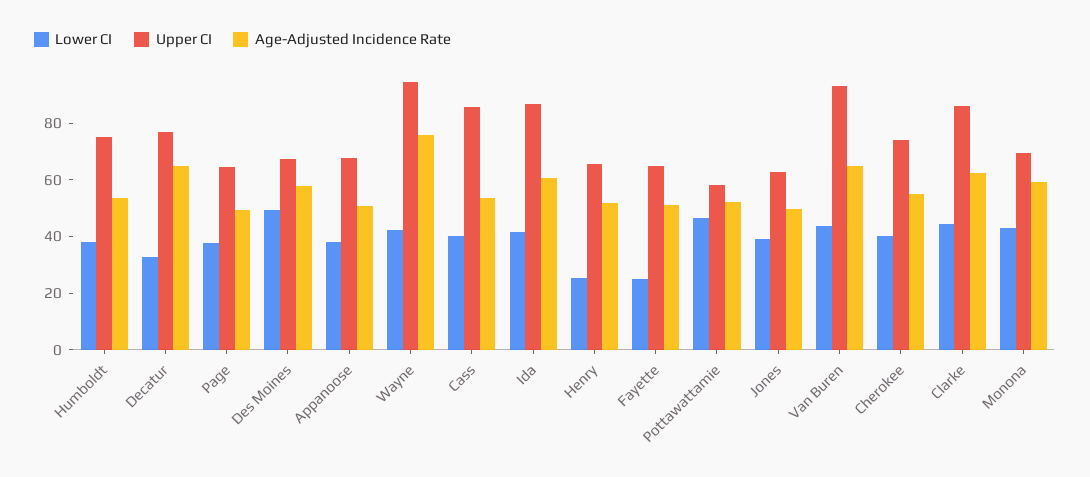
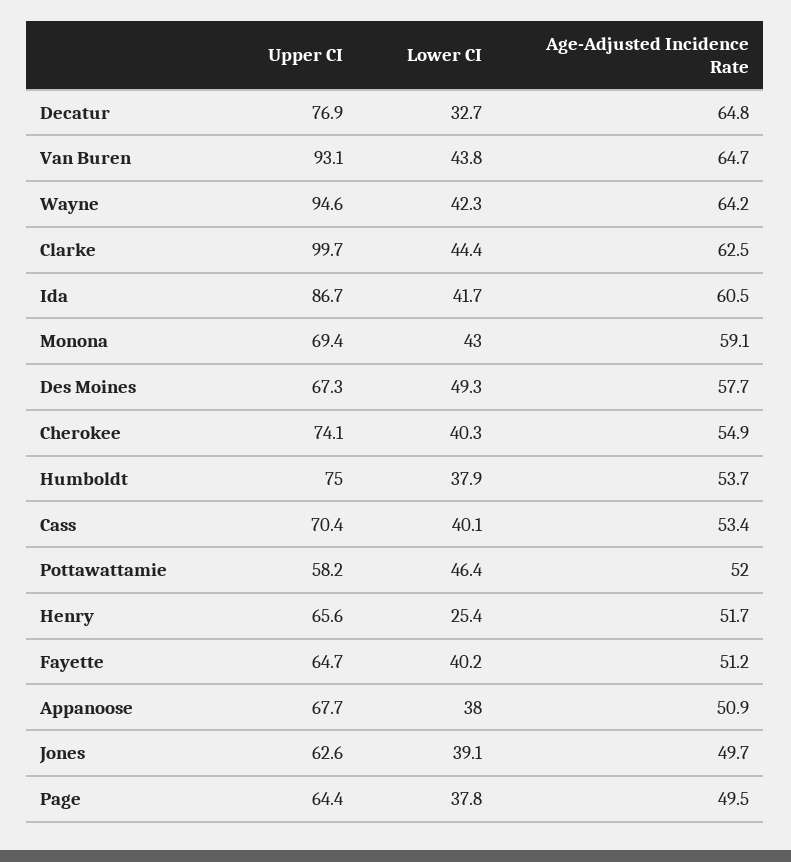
  {
    "Lower CI": {
      "Humboldt": 37.9,
      "Decatur": 32.7,
      "Page": 37.8,
      "Des Moines": 49.3,
      "Appanoose": 38,
      "Wayne": 42.3,
      "Cass": 40.1,
      "Ida": 41.7,
      "Henry": 25.4,
-     "Fayette": 25,
+     "Fayette": 40.2,
      "Pottawattamie": 46.4,
      "Jones": 39.1,
      "Van Buren": 43.8,
      "Cherokee": 40.3,
      "Clarke": 44.4,
      "Monona": 43
    },
    "Upper CI": {
      "Humboldt": 75,
      "Decatur": 76.9,
      "Page": 64.4,
      "Des Moines": 67.3,
      "Appanoose": 67.7,
      "Wayne": 94.6,
-     "Cass": 85,
+     "Cass": 70.4,
      "Ida": 86.7,
      "Henry": 65.6,
      "Fayette": 64.7,
      "Pottawattamie": 58.2,
      "Jones": 62.6,
      "Van Buren": 93.1,
      "Cherokee": 74.1,
-     "Clarke": 85,
+     "Clarke": 99.7,
      "Monona": 69.4
    },
    "Age-Adjusted Incidence Rate": {
      "Humboldt": 53.7,
      "Decatur": 64.8,
      "Page": 49.5,
      "Des Moines": 57.7,
      "Appanoose": 50.9,
-     "Wayne": 75,
+     "Wayne": 64.2,
      "Cass": 53.4,
      "Ida": 60.5,
      "Henry": 51.7,
      "Fayette": 51.2,
      "Pottawattamie": 52,
      "Jones": 49.7,
      "Van Buren": 64.7,
      "Cherokee": 54.9,
      "Clarke": 62.5,
      "Monona": 59.1
    }
  }

